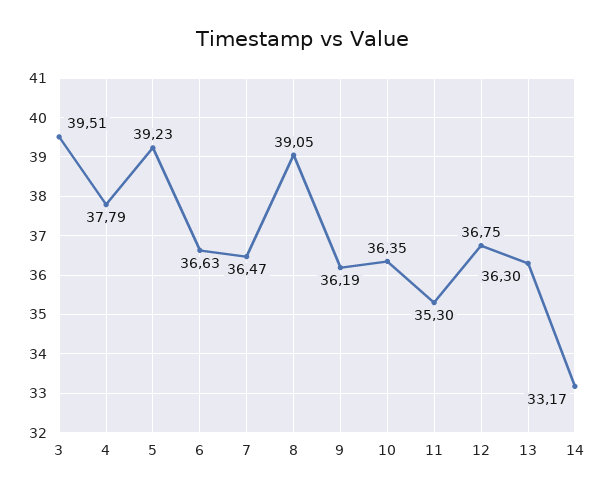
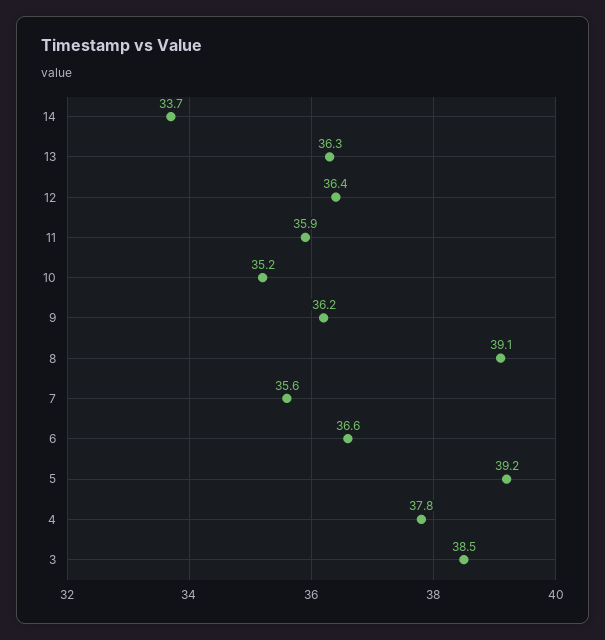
  {
-   "3": 39.51,
+   "3": 38.5,
    "4": 37.79,
    "5": 39.23,
    "6": 36.63,
-   "7": 36.47,
+   "7": 35.6,
    "8": 39.05,
    "9": 36.19,
-   "10": 36.35,
+   "10": 35.2,
-   "11": 35.3,
+   "11": 35.9,
-   "12": 36.75,
+   "12": 36.4,
    "13": 36.3,
-   "14": 33.17
+   "14": 33.7
  }

